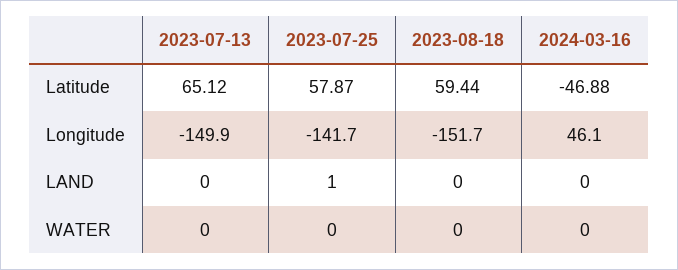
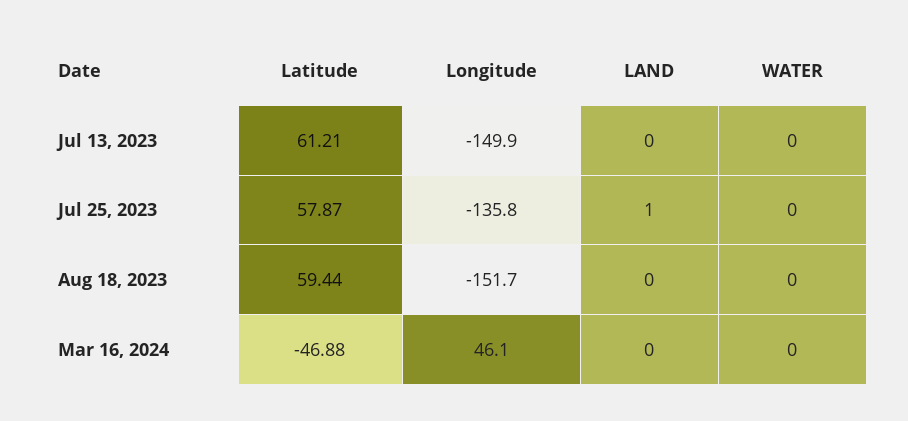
  {
    "2023-07-13": {
-     "Latitude": 65.12,
+     "Latitude": 61.21,
      "Longitude": -149.9,
      "LAND": 0,
      "WATER": 0
    },
    "2023-07-25": {
      "Latitude": 57.87,
-     "Longitude": -141.7,
+     "Longitude": -135.8,
      "LAND": 1,
      "WATER": 0
    },
    "2023-08-18": {
      "Latitude": 59.44,
      "Longitude": -151.7,
      "LAND": 0,
      "WATER": 0
    },
    "2024-03-16": {
      "Latitude": -46.88,
      "Longitude": 46.1,
      "LAND": 0,
      "WATER": 0
    }
  }

